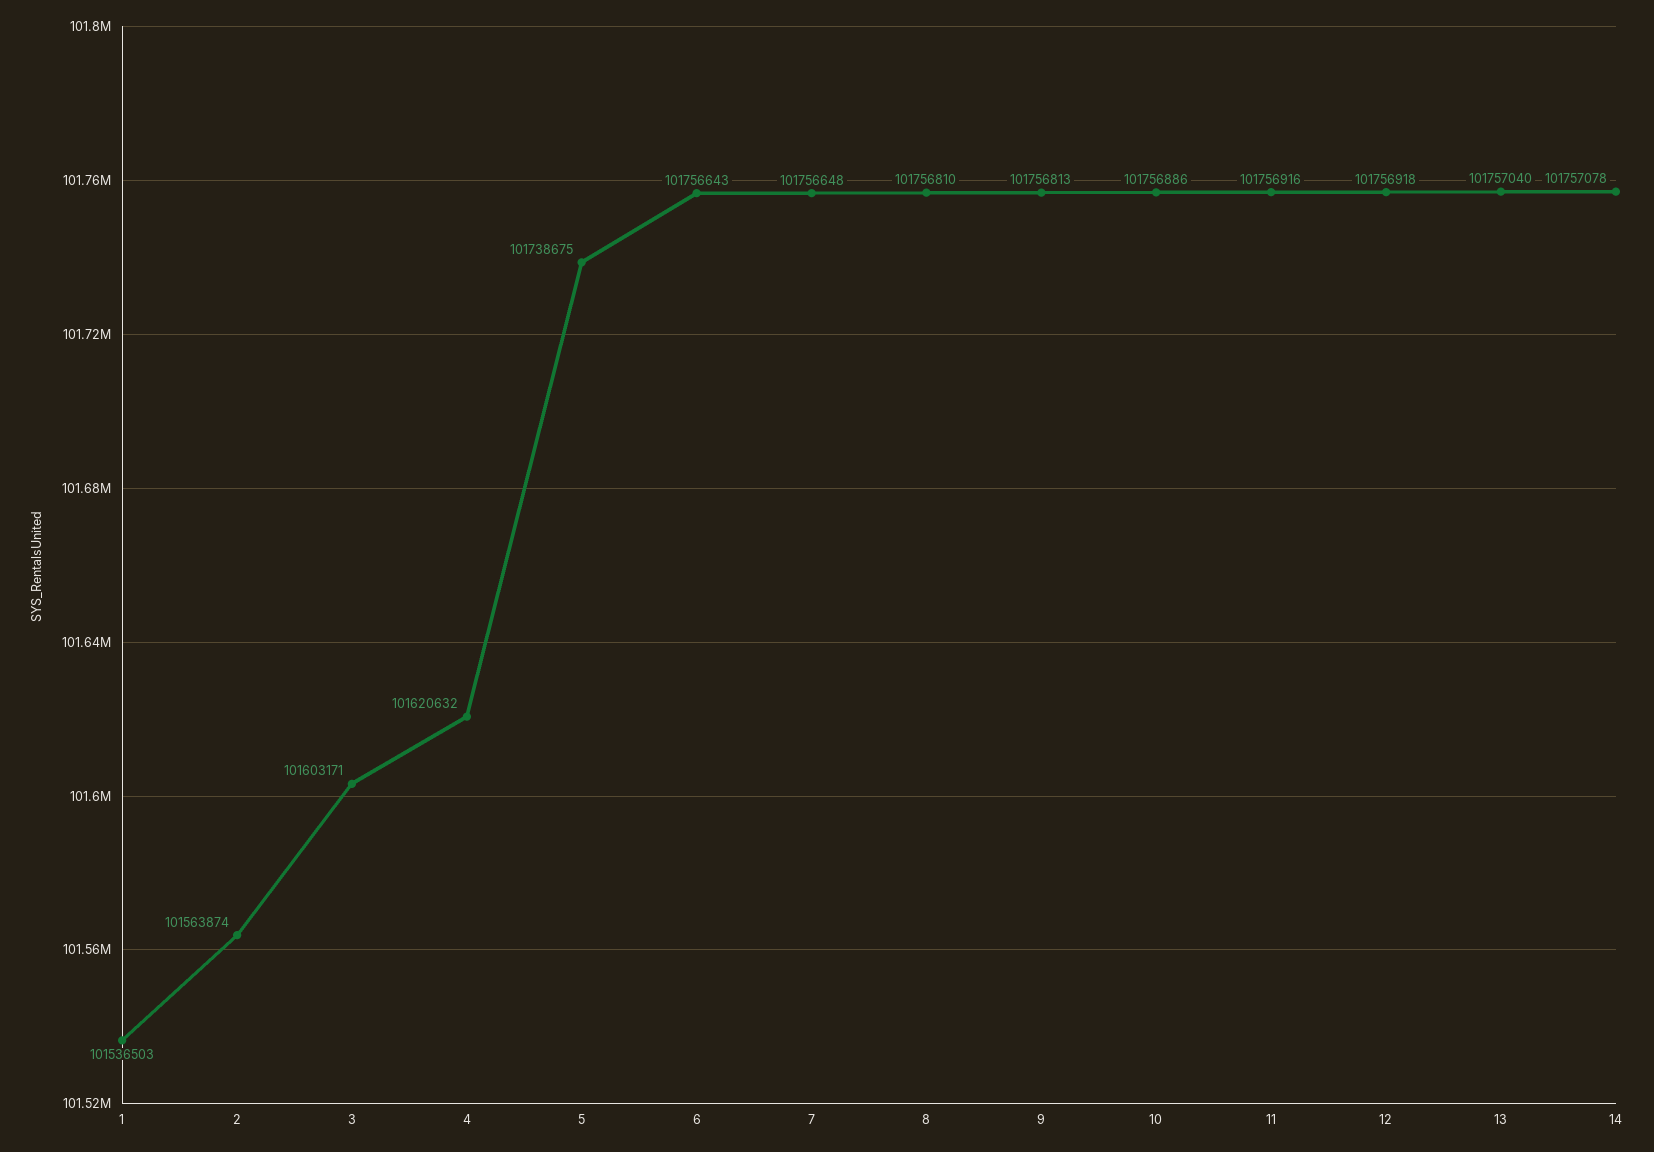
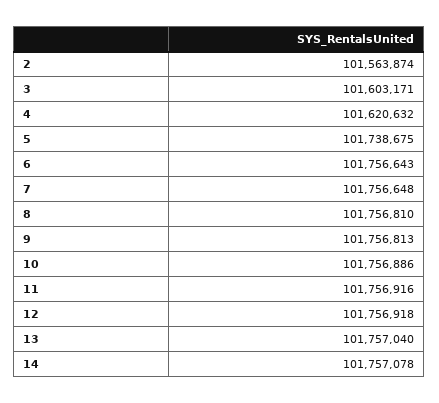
  {
-   "1": 101536503,
    "2": 101563874,
    "3": 101603171,
    "4": 101620632,
    "5": 101738675,
    "6": 101756643,
    "7": 101756648,
    "8": 101756810,
    "9": 101756813,
    "10": 101756886,
    "11": 101756916,
    "12": 101756918,
    "13": 101757040,
    "14": 101757078
  }

